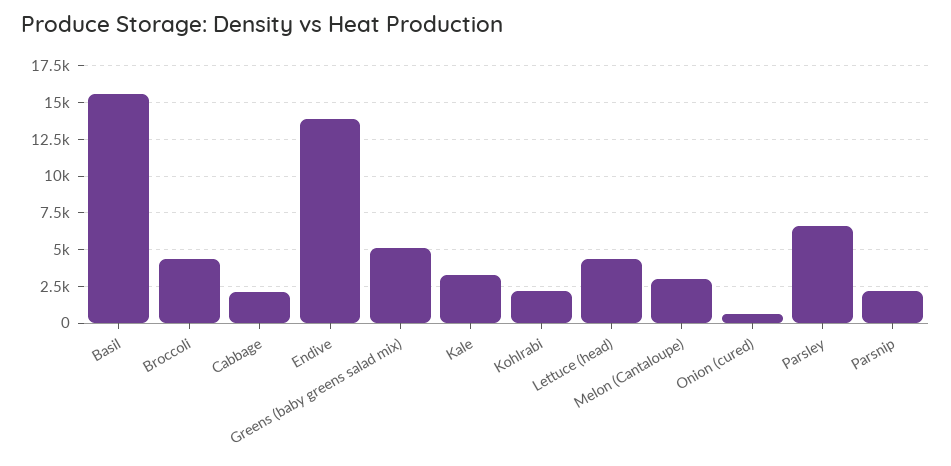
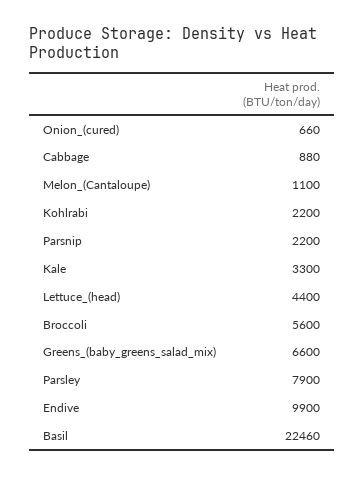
  {
-   "Basil": 15500,
+   "Basil": 22460,
-   "Broccoli": 4500,
+   "Broccoli": 5600,
-   "Cabbage": 2000,
+   "Cabbage": 880,
-   "Endive": 14000,
+   "Endive": 9900,
-   "Greens (baby greens salad mix)": 5000,
+   "Greens (baby greens salad mix)": 6600,
    "Kale": 3300,
    "Kohlrabi": 2200,
    "Lettuce (head)": 4400,
-   "Melon (Cantaloupe)": 3000,
+   "Melon (Cantaloupe)": 1100,
    "Onion (cured)": 660,
-   "Parsley": 6500,
+   "Parsley": 7900,
    "Parsnip": 2200
  }

